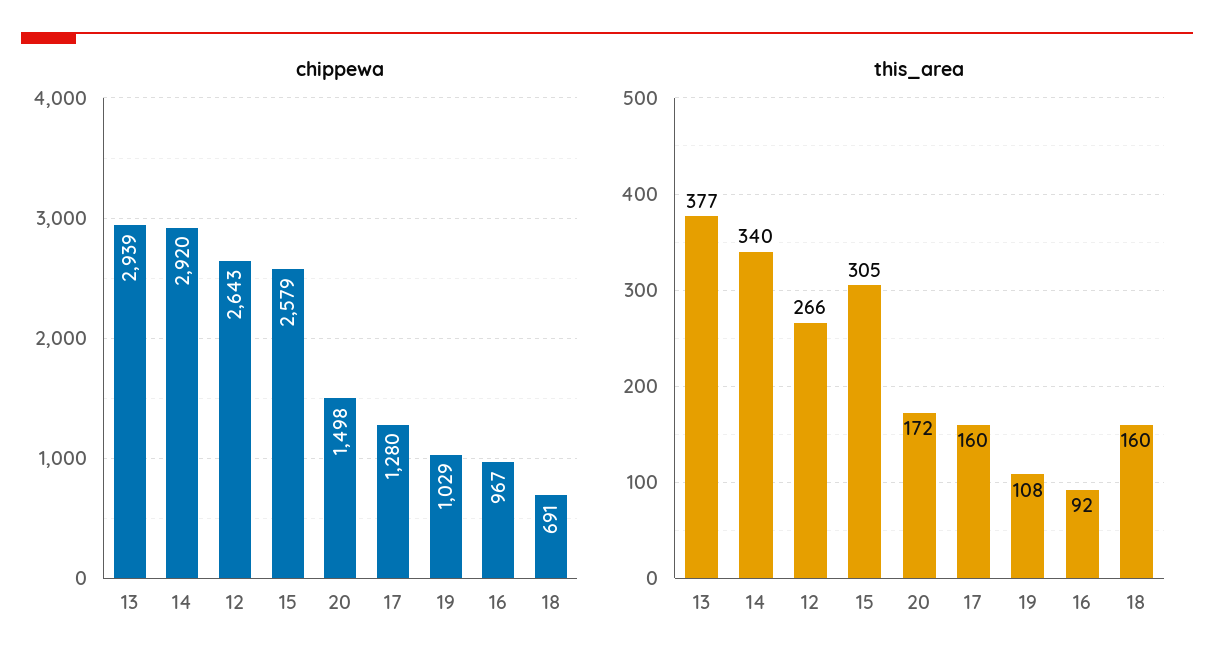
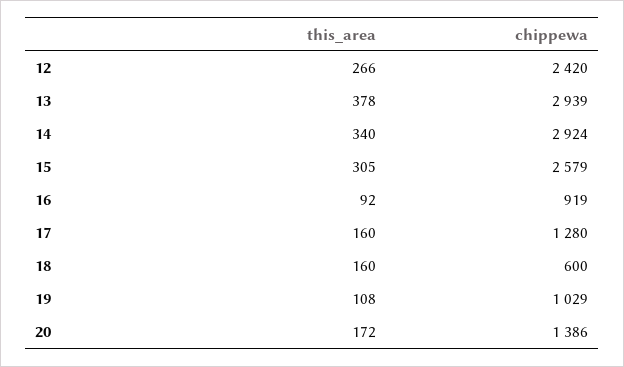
  {
    "chippewa": {
      "13": 2939,
-     "14": 2920,
+     "14": 2924,
-     "12": 2643,
+     "12": 2420,
      "15": 2579,
-     "20": 1498,
+     "20": 1386,
      "17": 1280,
      "19": 1029,
-     "16": 967,
+     "16": 919,
-     "18": 691
+     "18": 600
    },
    "this_area": {
-     "13": 377,
+     "13": 378,
      "14": 340,
      "12": 266,
      "15": 305,
      "20": 172,
      "17": 160,
      "19": 108,
      "16": 92,
      "18": 160
    }
  }

